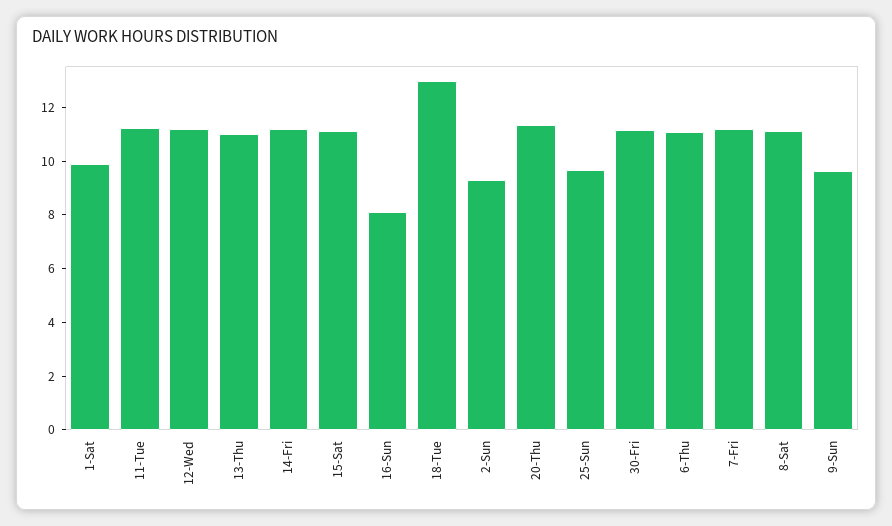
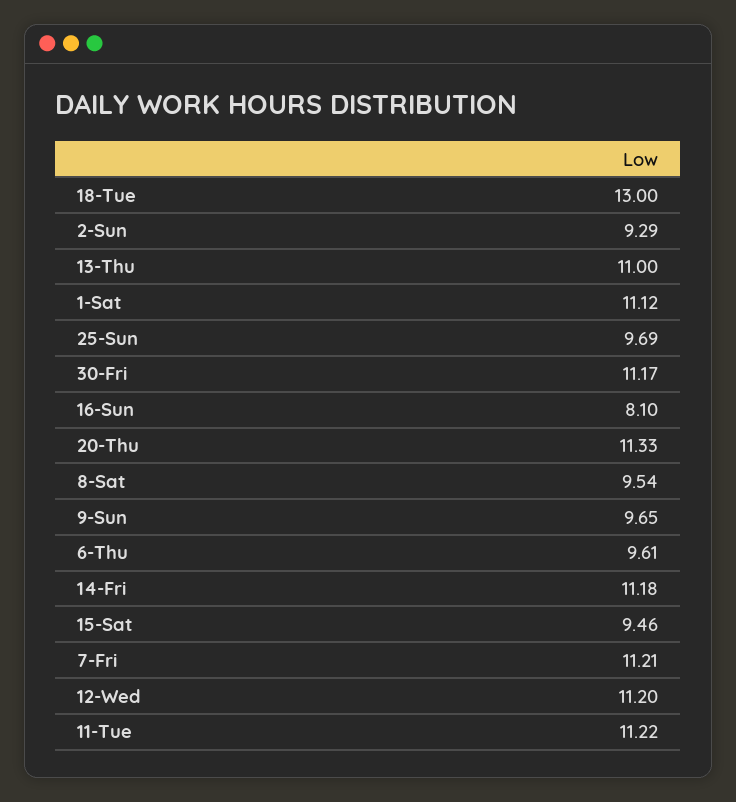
  {
-   "1-Sat": 10,
+   "1-Sat": 11.12,
    "11-Tue": 11.22,
    "12-Wed": 11.2,
    "13-Thu": 11,
    "14-Fri": 11.18,
-   "15-Sat": 11,
+   "15-Sat": 9.46,
    "16-Sun": 8.1,
    "18-Tue": 13,
    "2-Sun": 9.29,
    "20-Thu": 11.33,
    "25-Sun": 9.69,
    "30-Fri": 11.17,
-   "6-Thu": 11,
+   "6-Thu": 9.61,
    "7-Fri": 11.21,
-   "8-Sat": 11,
+   "8-Sat": 9.54,
    "9-Sun": 9.65
  }

